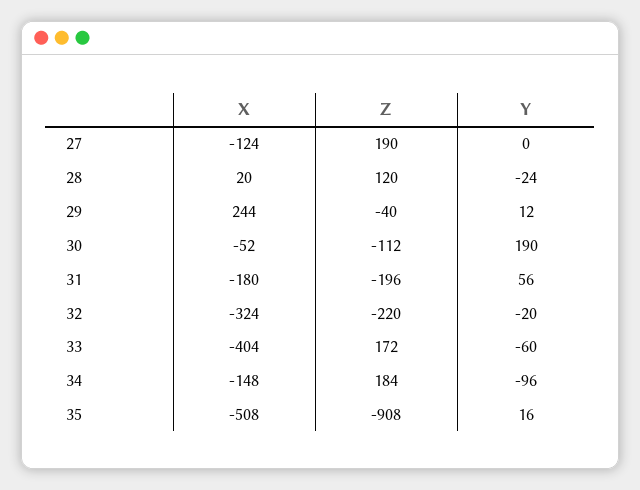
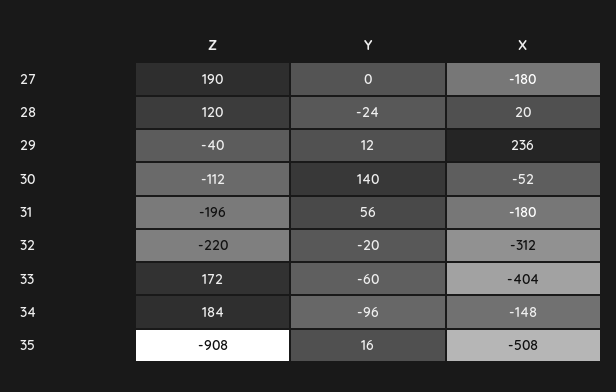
  {
    "X": {
-     "27": -124,
+     "27": -180,
      "28": 20,
-     "29": 244,
+     "29": 236,
      "30": -52,
      "31": -180,
-     "32": -324,
+     "32": -312,
      "33": -404,
      "34": -148,
      "35": -508
    },
    "Z": {
      "27": 190,
      "28": 120,
      "29": -40,
      "30": -112,
      "31": -196,
      "32": -220,
      "33": 172,
      "34": 184,
      "35": -908
    },
    "Y": {
      "27": 0,
      "28": -24,
      "29": 12,
-     "30": 190,
+     "30": 140,
      "31": 56,
      "32": -20,
      "33": -60,
      "34": -96,
      "35": 16
    }
  }

